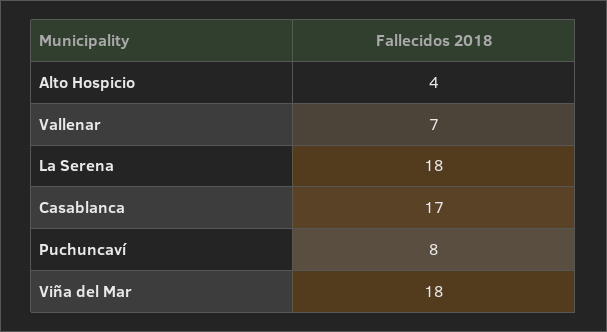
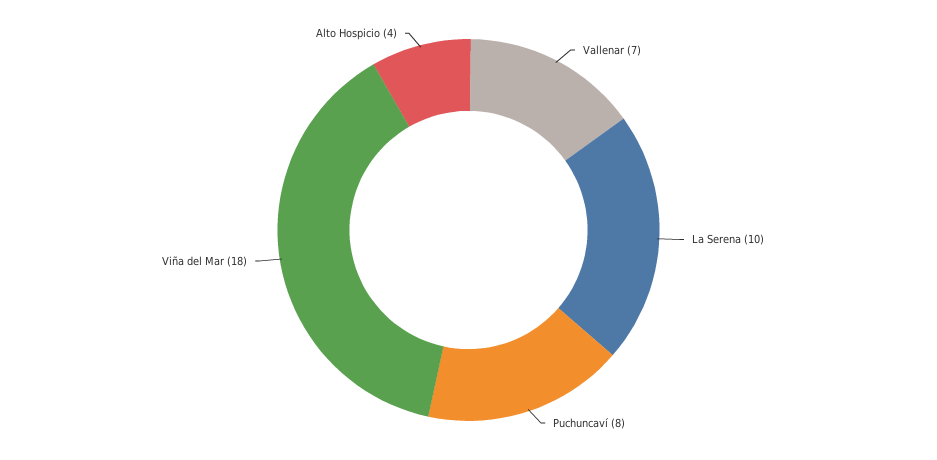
  {
    "Alto Hospicio": 4,
    "Vallenar": 7,
-   "La Serena": 18,
+   "La Serena": 10,
-   "Casablanca": 17,
    "Puchuncaví": 8,
    "Viña del Mar": 18
  }

